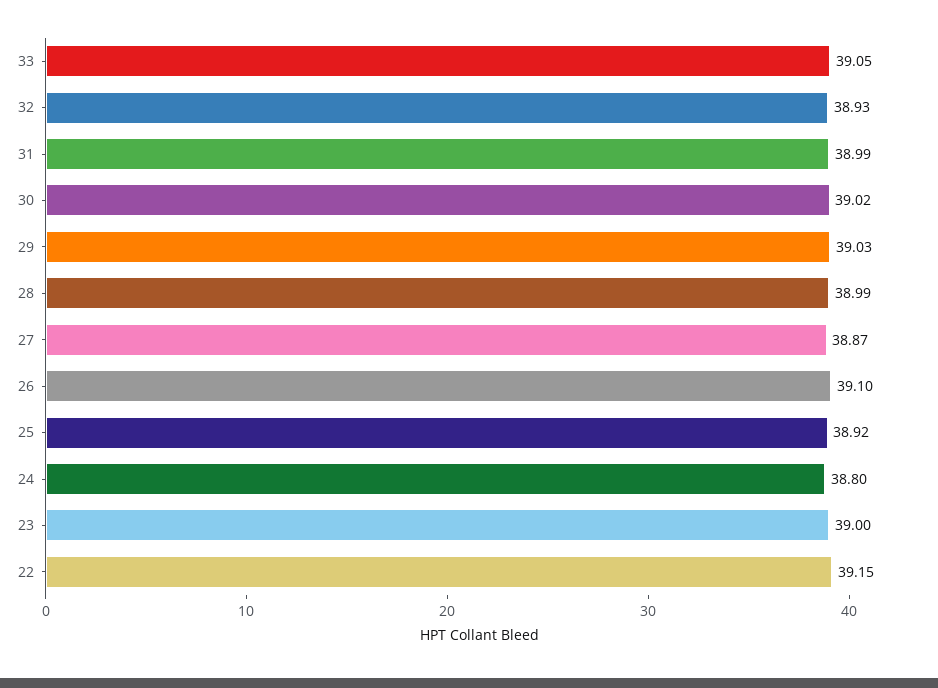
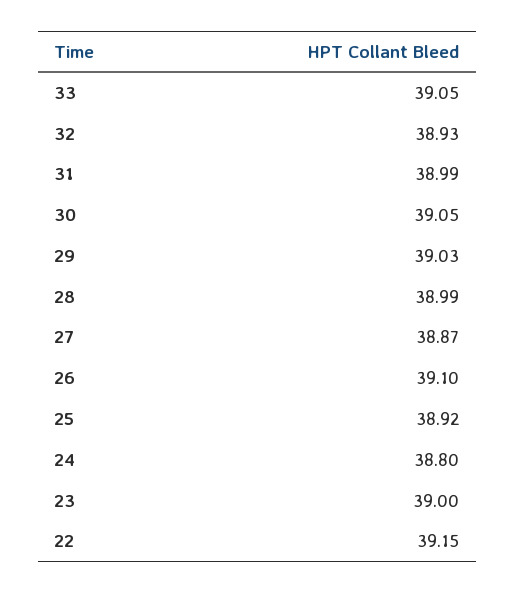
  {
    "33": 39.05,
    "32": 38.93,
    "31": 38.99,
-   "30": 39.02,
+   "30": 39.05,
    "29": 39.03,
    "28": 38.99,
    "27": 38.87,
    "26": 39.1,
    "25": 38.92,
    "24": 38.8,
    "23": 39,
    "22": 39.15
  }

